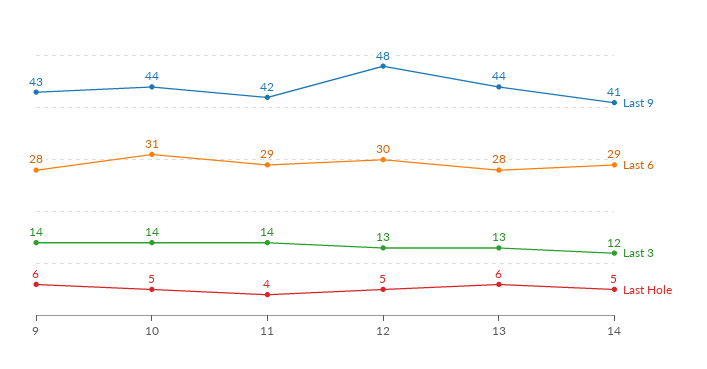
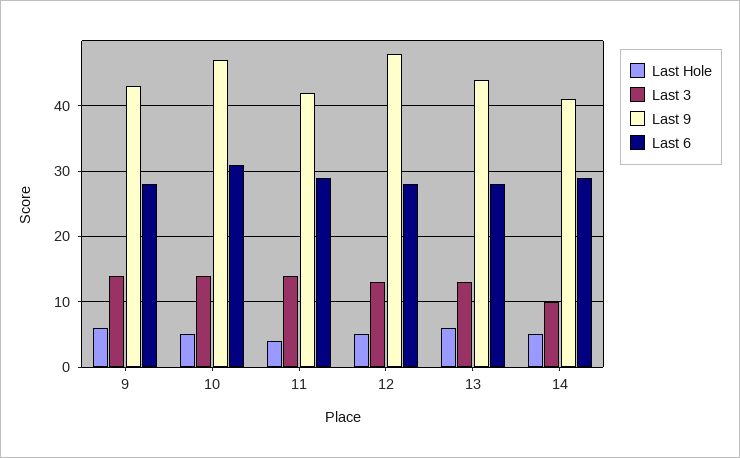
  {
    "Last 9": {
      "9": 43,
-     "10": 44,
+     "10": 47,
      "11": 42,
      "12": 48,
      "13": 44,
      "14": 41
    },
    "Last 6": {
      "9": 28,
      "10": 31,
      "11": 29,
-     "12": 30,
+     "12": 28,
      "13": 28,
      "14": 29
    },
    "Last 3": {
      "9": 14,
      "10": 14,
      "11": 14,
      "12": 13,
      "13": 13,
-     "14": 12
+     "14": 10
    },
    "Last Hole": {
      "9": 6,
      "10": 5,
      "11": 4,
      "12": 5,
      "13": 6,
      "14": 5
    }
  }

